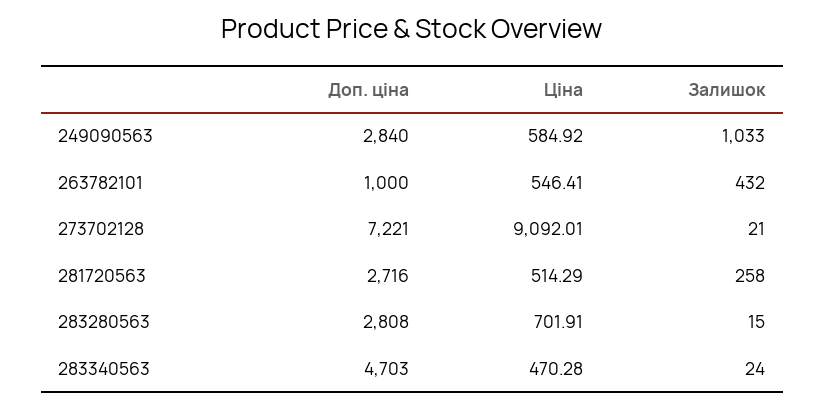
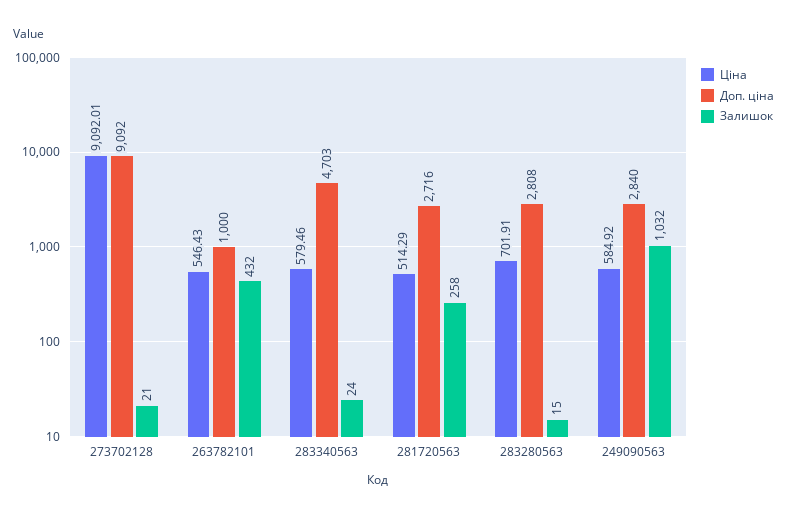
  {
    "Доп. ціна": {
      "249090563": 2840,
      "263782101": 1000,
-     "273702128": 7221,
+     "273702128": 9092,
      "281720563": 2716,
      "283280563": 2808,
      "283340563": 4703
    },
    "Ціна": {
      "249090563": 584.92,
-     "263782101": 546.41,
+     "263782101": 546.43,
      "273702128": 9092.01,
      "281720563": 514.29,
      "283280563": 701.91,
-     "283340563": 470.28
+     "283340563": 579.46
    },
    "Залишок": {
-     "249090563": 1033,
+     "249090563": 1032,
      "263782101": 432,
      "273702128": 21,
      "281720563": 258,
      "283280563": 15,
      "283340563": 24
    }
  }

